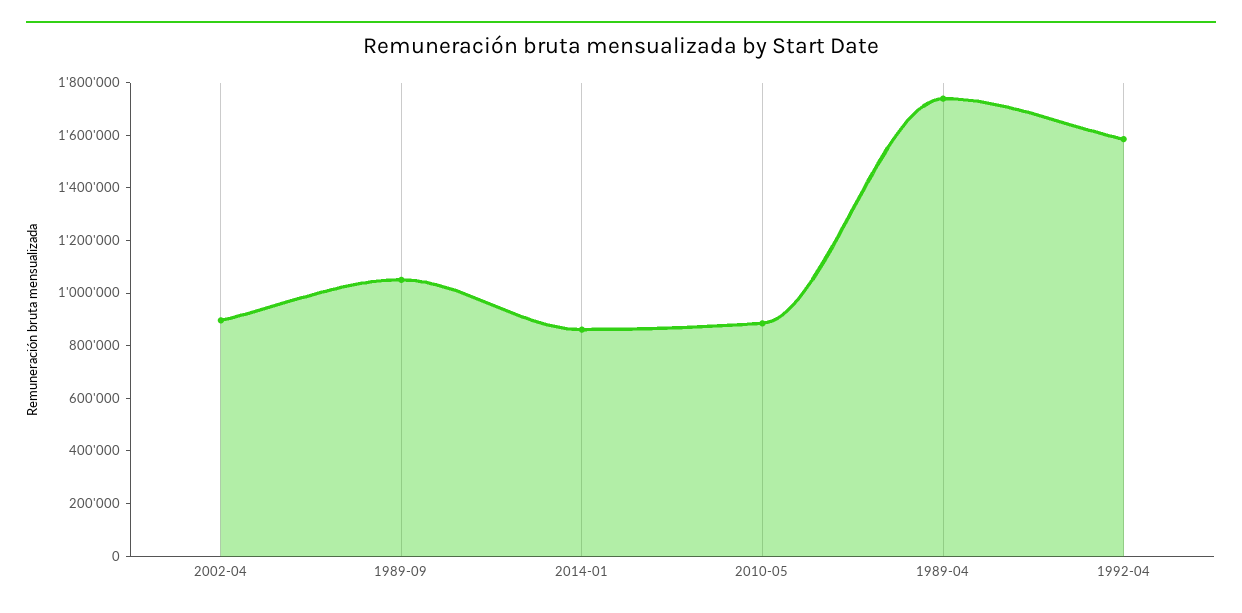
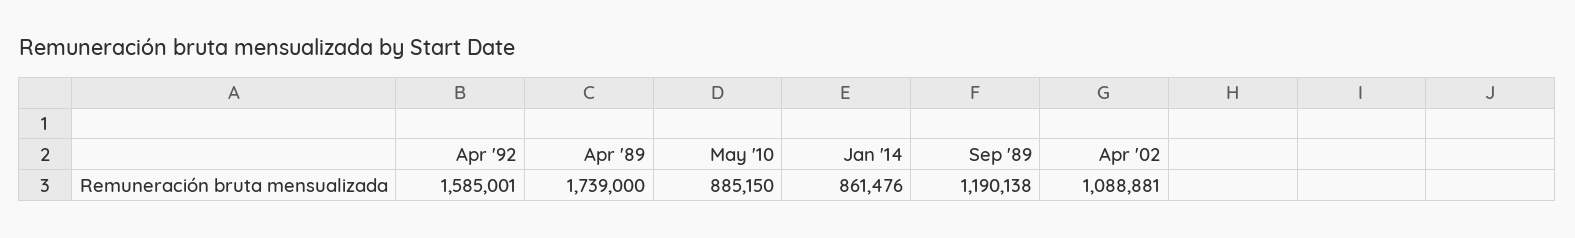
  {
-   "2002-04": 900000,
+   "2002-04": 1088881,
-   "1989-09": 1050000,
+   "1989-09": 1190138,
    "2014-01": 861476,
    "2010-05": 885150,
    "1989-04": 1739000,
    "1992-04": 1585001
  }

